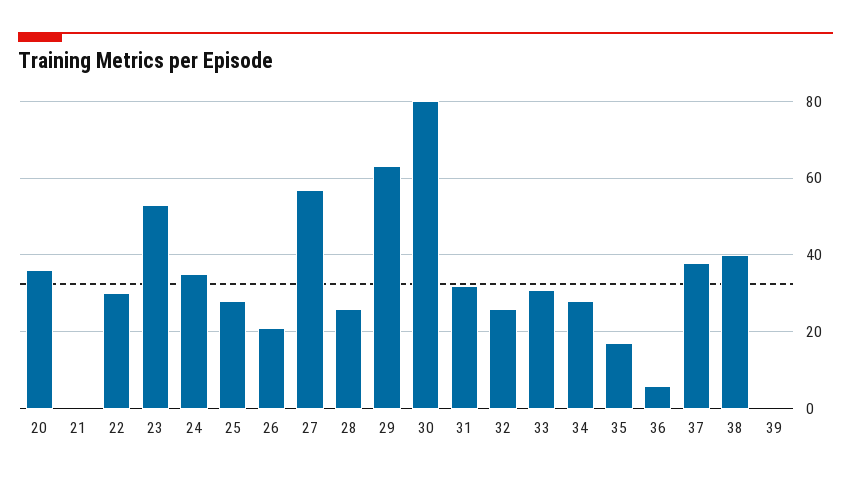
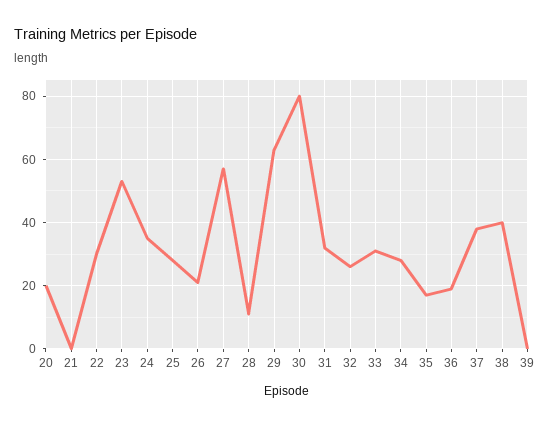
  {
-   "20": 35,
+   "20": 20,
    "21": 0,
    "22": 30,
    "23": 55,
    "24": 35,
    "25": 30,
    "26": 20,
    "27": 55,
-   "28": 25,
+   "28": 10,
    "29": 65,
    "30": 80,
    "31": 30,
    "32": 25,
    "33": 30,
    "34": 30,
    "35": 15,
-   "36": 5,
+   "36": 20,
    "37": 40,
    "38": 40,
    "39": 0
  }

